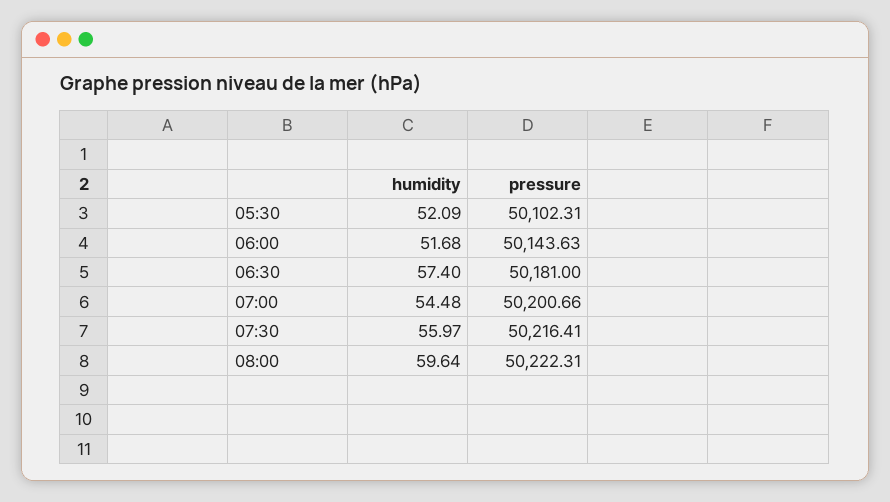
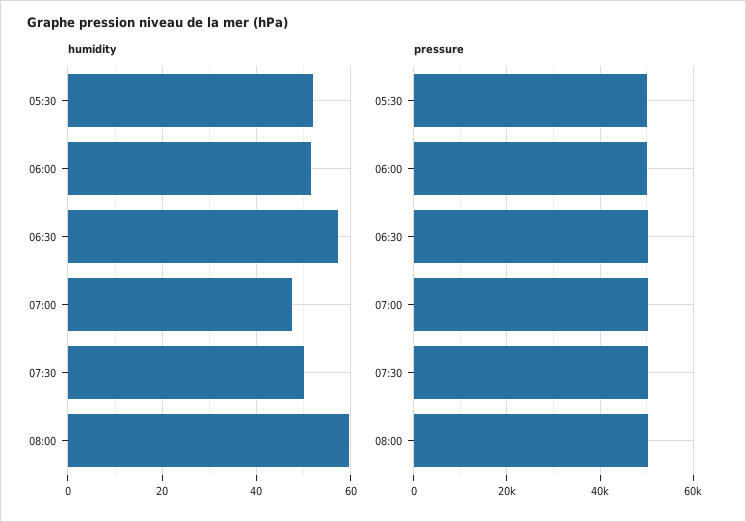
  {
    "humidity": {
      "05:30": 52.09,
      "06:00": 51.68,
      "06:30": 57.4,
-     "07:00": 54.48,
+     "07:00": 48,
-     "07:30": 55.97,
+     "07:30": 50,
      "08:00": 59.64
    },
    "pressure": {
      "05:30": 50102.31,
      "06:00": 50143.63,
      "06:30": 50181,
      "07:00": 50200.66,
      "07:30": 50216.41,
      "08:00": 50222.31
    }
  }

